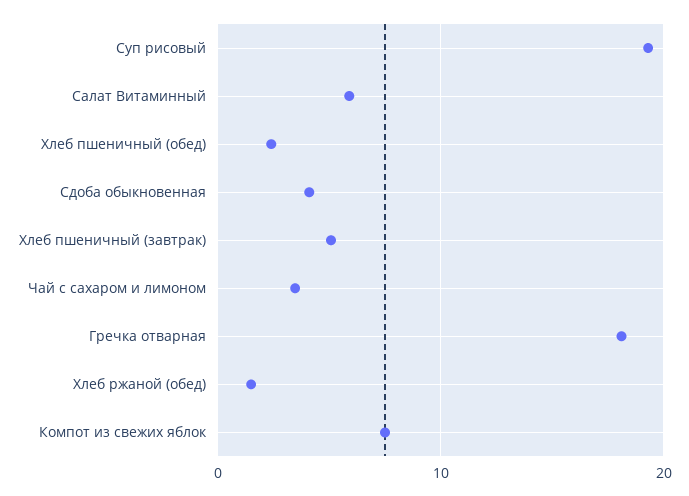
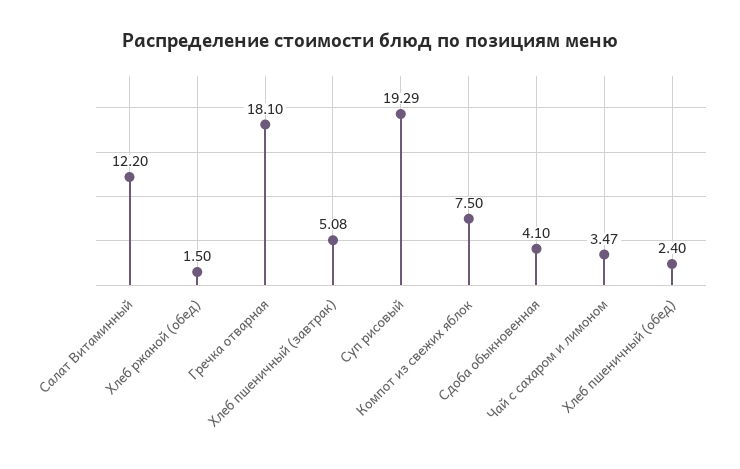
  {
    "Суп рисовый": 19.29,
-   "Салат Витаминный": 6,
+   "Салат Витаминный": 12.2,
    "Хлеб пшеничный (обед)": 2.4,
    "Сдоба обыкновенная": 4.1,
    "Хлеб пшеничный (завтрак)": 5.08,
    "Чай с сахаром и лимоном": 3.47,
    "Гречка отварная": 18.1,
    "Хлеб ржаной (обед)": 1.5,
    "Компот из свежих яблок": 7.5
  }

